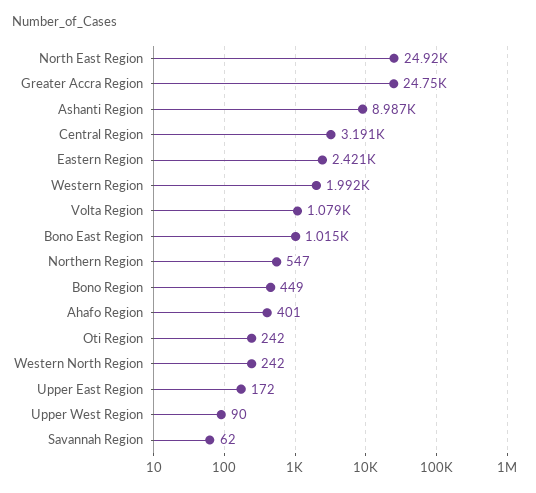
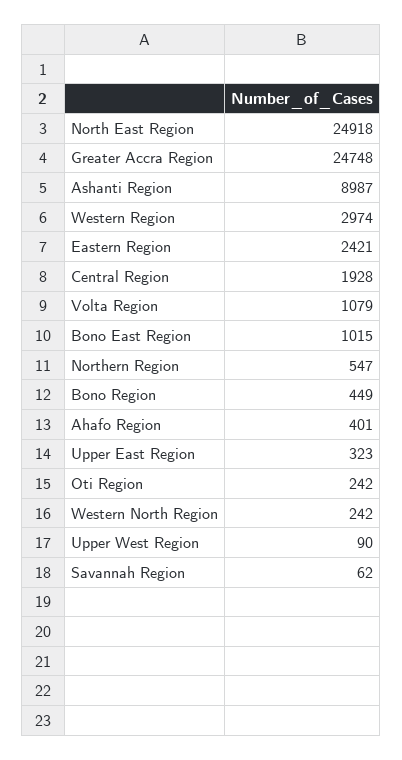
  {
    "North East Region": 24918,
    "Greater Accra Region": 24748,
    "Ashanti Region": 8987,
-   "Central Region": 3191,
+   "Central Region": 1928,
    "Eastern Region": 2421,
-   "Western Region": 1992,
+   "Western Region": 2974,
    "Volta Region": 1079,
    "Bono East Region": 1015,
    "Northern Region": 547,
    "Bono Region": 449,
    "Ahafo Region": 401,
    "Oti Region": 242,
    "Western North Region": 242,
-   "Upper East Region": 172,
+   "Upper East Region": 323,
    "Upper West Region": 90,
    "Savannah Region": 62
  }

